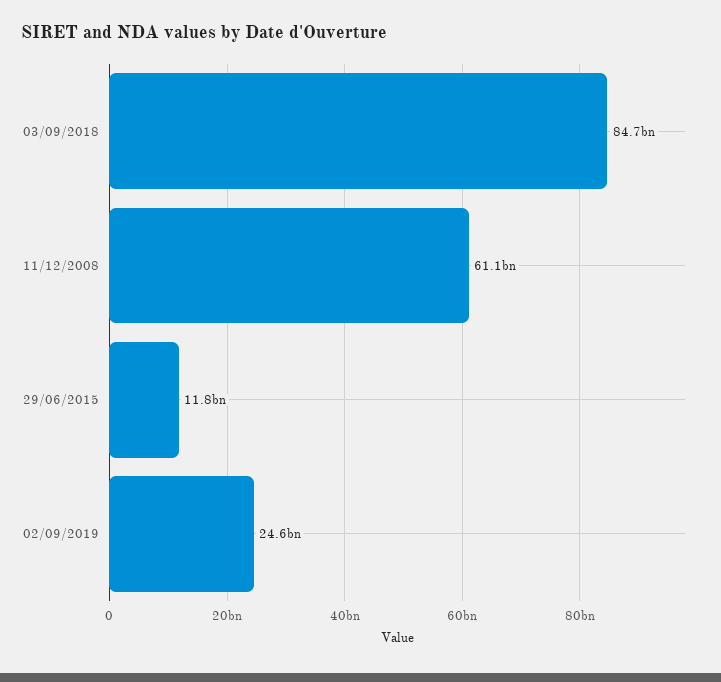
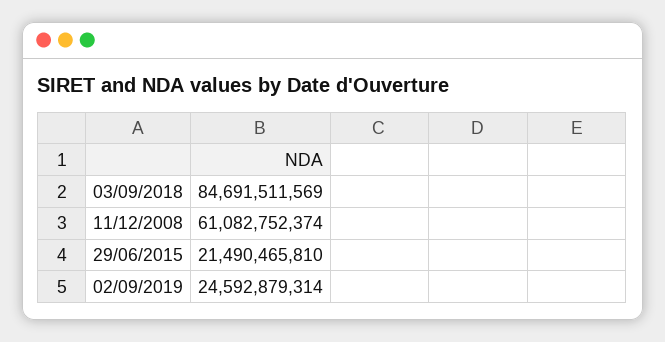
  {
    "03/09/2018": 84691511569,
    "11/12/2008": 61082752374,
-   "29/06/2015": 11800000000,
+   "29/06/2015": 21490465810,
    "02/09/2019": 24592879314
  }

